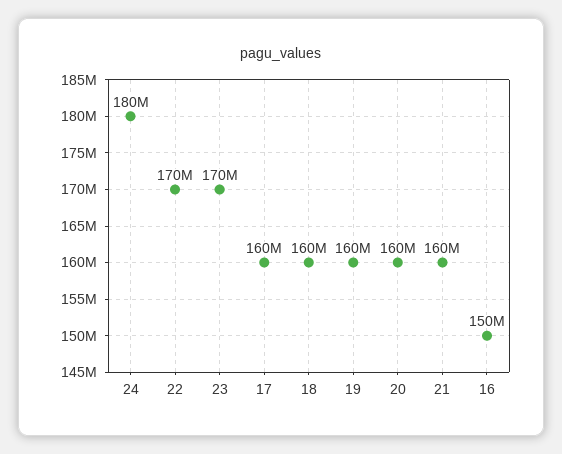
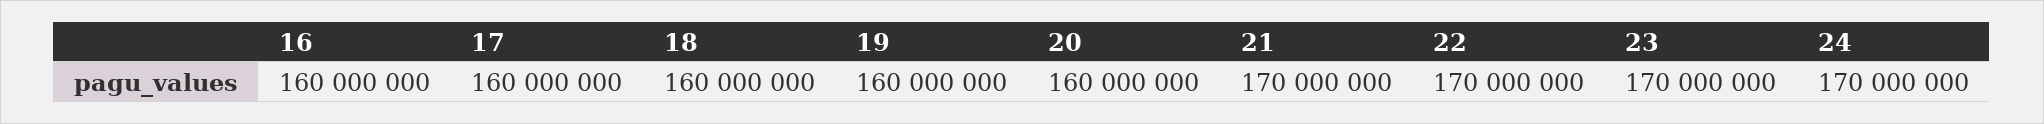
  {
-   "24": 180000000,
+   "24": 170000000,
    "22": 170000000,
    "23": 170000000,
    "17": 160000000,
    "18": 160000000,
    "19": 160000000,
    "20": 160000000,
-   "21": 160000000,
+   "21": 170000000,
-   "16": 150000000
+   "16": 160000000
  }

